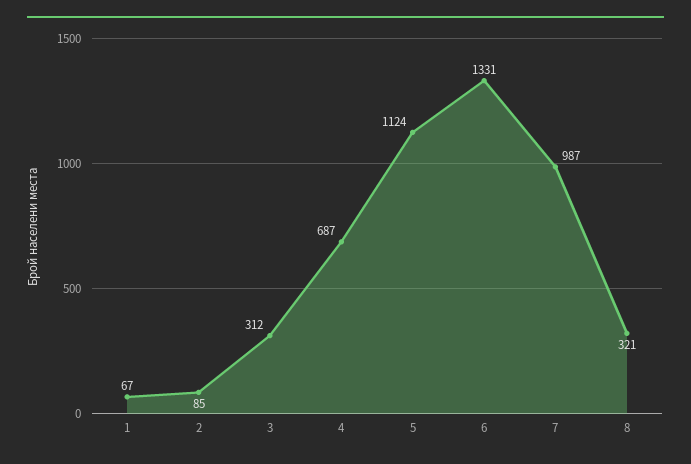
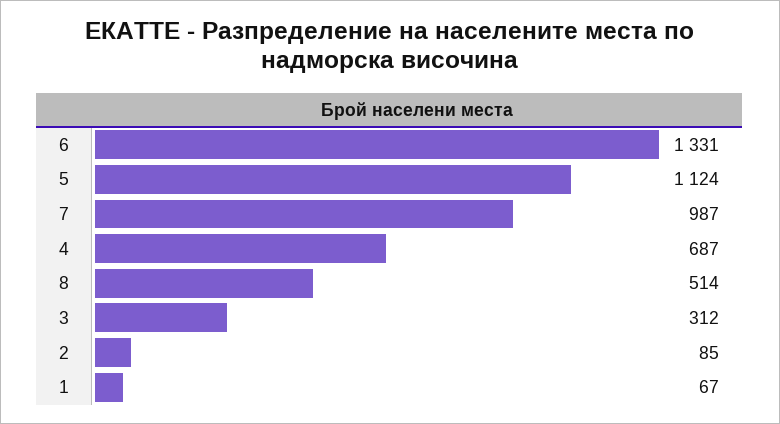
  {
    "1": 67,
    "2": 85,
    "3": 312,
    "4": 687,
    "5": 1124,
    "6": 1331,
    "7": 987,
-   "8": 321
+   "8": 514
  }

